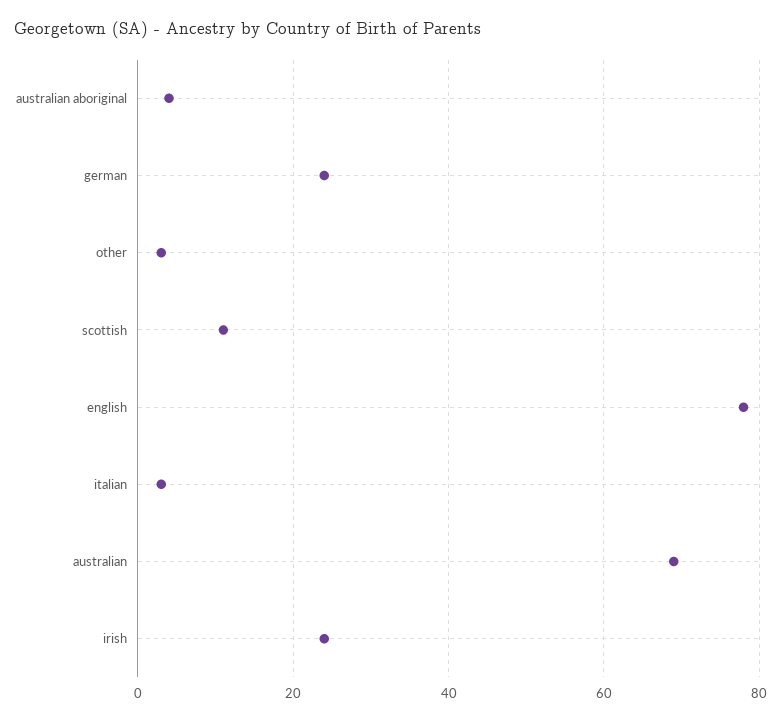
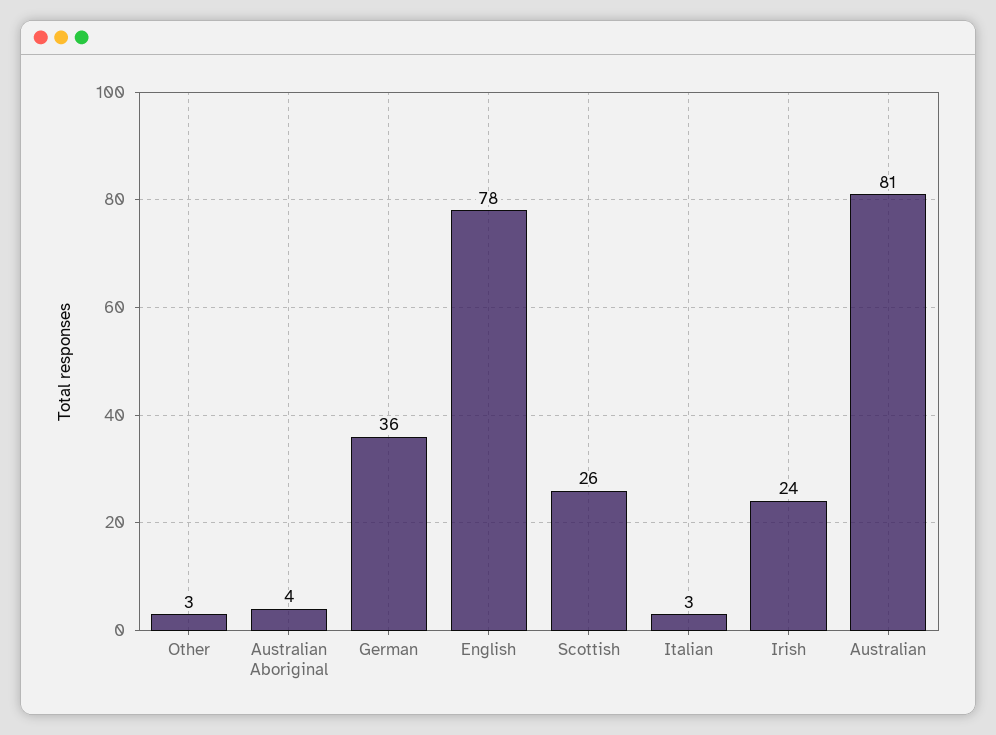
  {
    "australian aboriginal": 4,
-   "german": 25,
+   "german": 36,
    "other": 3,
-   "scottish": 10,
+   "scottish": 26,
    "english": 78,
    "italian": 3,
-   "australian": 70,
+   "australian": 81,
    "irish": 24
  }

